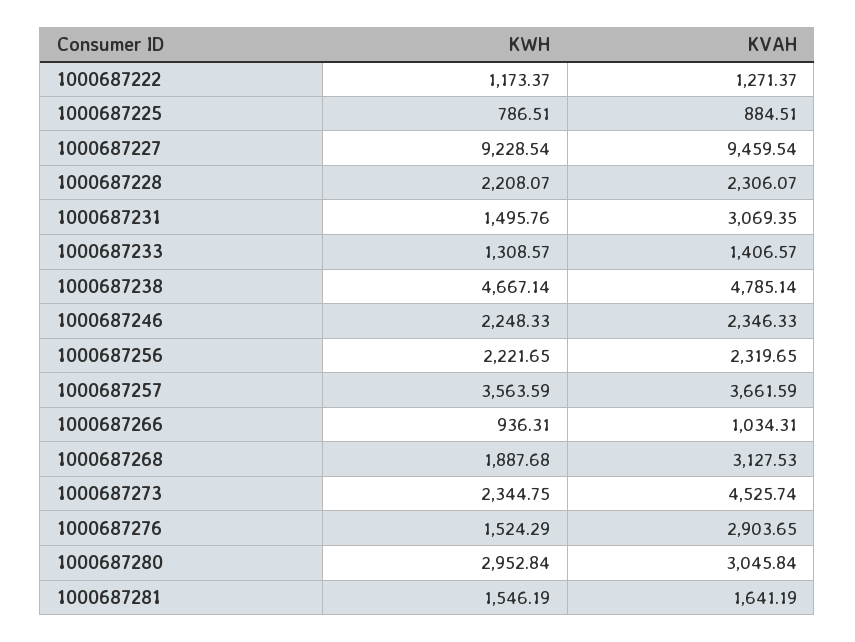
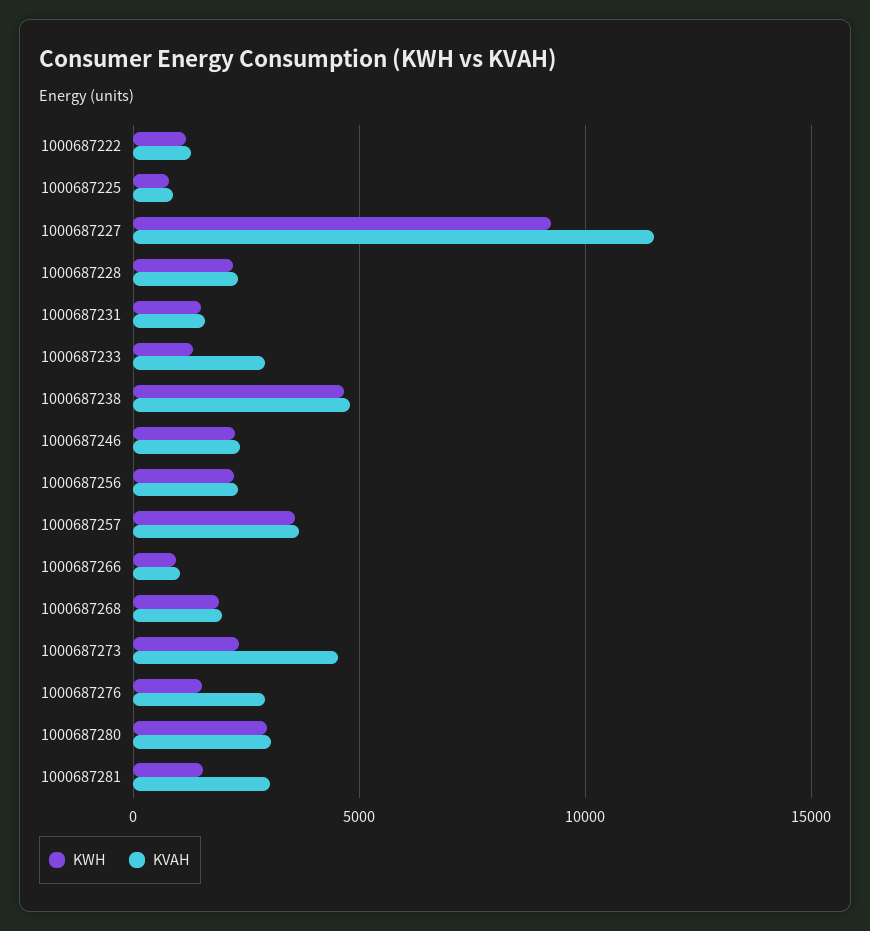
  {
    "KWH": {
      "1000687222": 1173.37,
      "1000687225": 786.51,
      "1000687227": 9228.54,
      "1000687228": 2208.07,
      "1000687231": 1495.76,
      "1000687233": 1308.57,
      "1000687238": 4667.14,
      "1000687246": 2248.33,
      "1000687256": 2221.65,
      "1000687257": 3563.59,
      "1000687266": 936.31,
      "1000687268": 1887.68,
      "1000687273": 2344.75,
      "1000687276": 1524.29,
      "1000687280": 2952.84,
      "1000687281": 1546.19
    },
    "KVAH": {
      "1000687222": 1271.37,
      "1000687225": 884.51,
-     "1000687227": 9459.54,
+     "1000687227": 11500,
      "1000687228": 2306.07,
-     "1000687231": 3069.35,
+     "1000687231": 1500,
-     "1000687233": 1406.57,
+     "1000687233": 3000,
      "1000687238": 4785.14,
      "1000687246": 2346.33,
      "1000687256": 2319.65,
      "1000687257": 3661.59,
      "1000687266": 1034.31,
-     "1000687268": 3127.53,
+     "1000687268": 2000,
      "1000687273": 4525.74,
      "1000687276": 2903.65,
      "1000687280": 3045.84,
-     "1000687281": 1641.19
+     "1000687281": 3000
    }
  }

